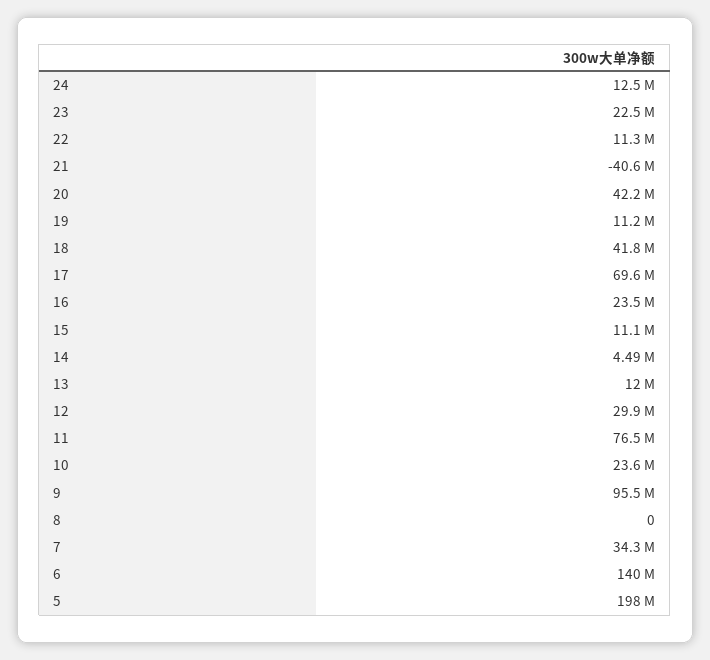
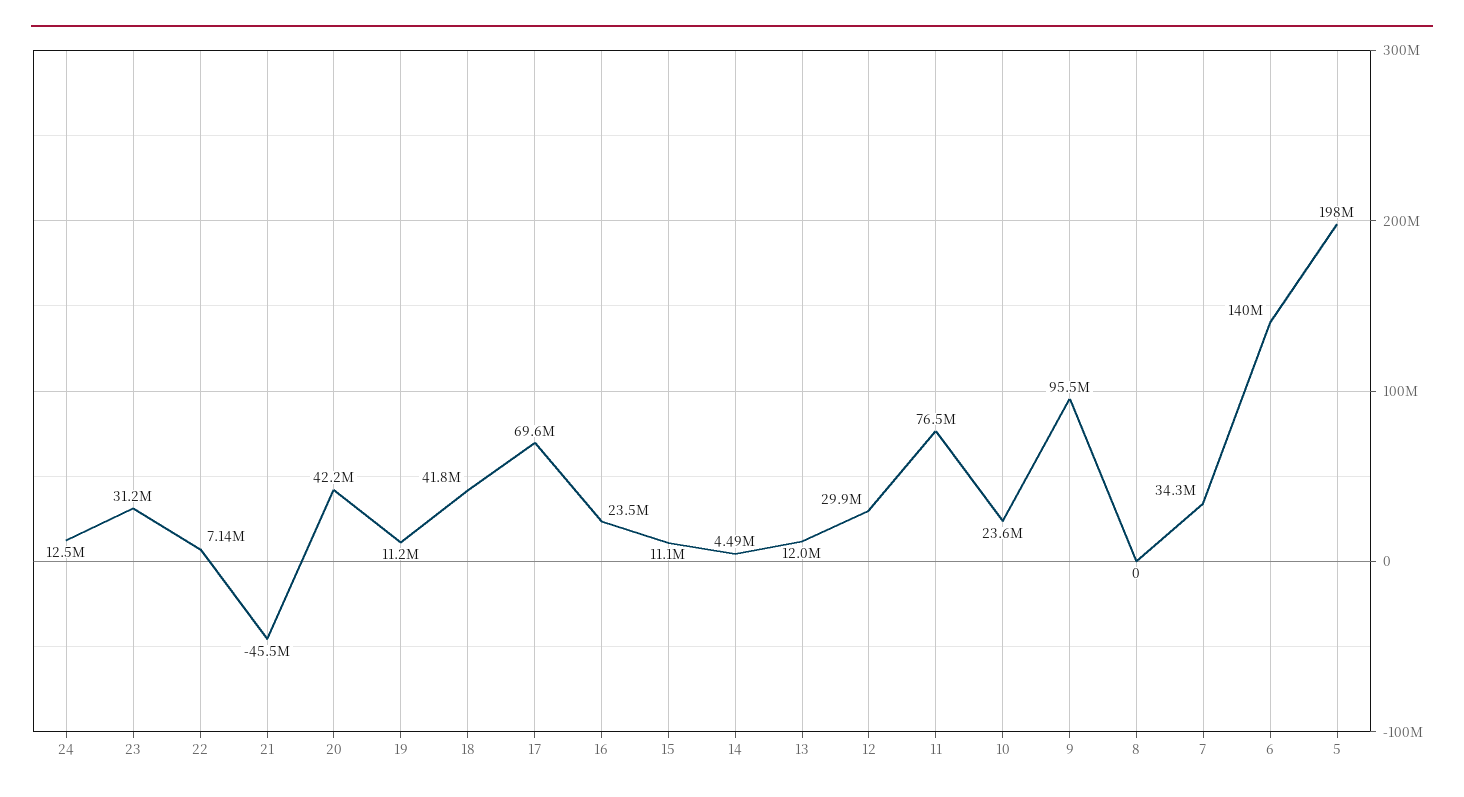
  {
    "24": 12500000,
-   "23": 22500000,
+   "23": 31200000,
-   "22": 11300000,
+   "22": 7140000,
-   "21": -40600000,
+   "21": -45500000,
    "20": 42200000,
    "19": 11200000,
    "18": 41800000,
    "17": 69600000,
    "16": 23500000,
    "15": 11100000,
    "14": 4490000,
    "13": 12000000,
    "12": 29900000,
    "11": 76500000,
    "10": 23600000,
    "9": 95500000,
    "8": 0,
    "7": 34300000,
    "6": 140000000,
    "5": 198000000
  }

